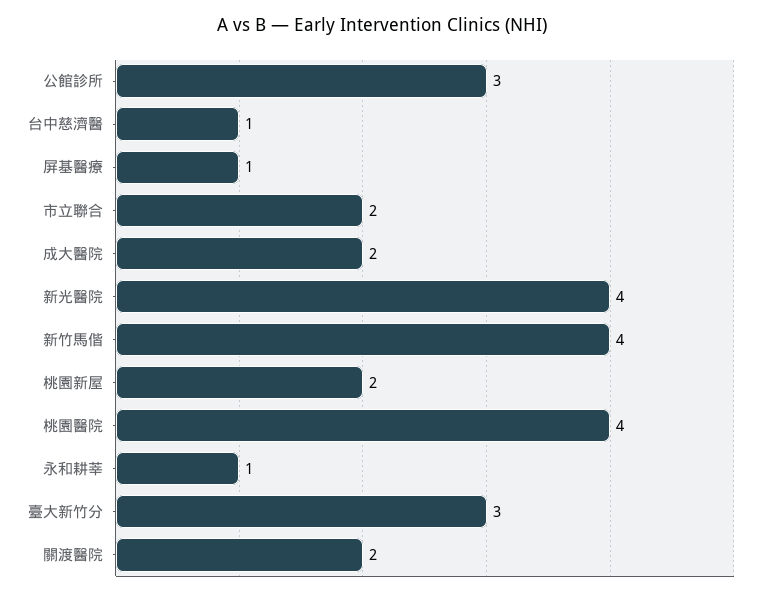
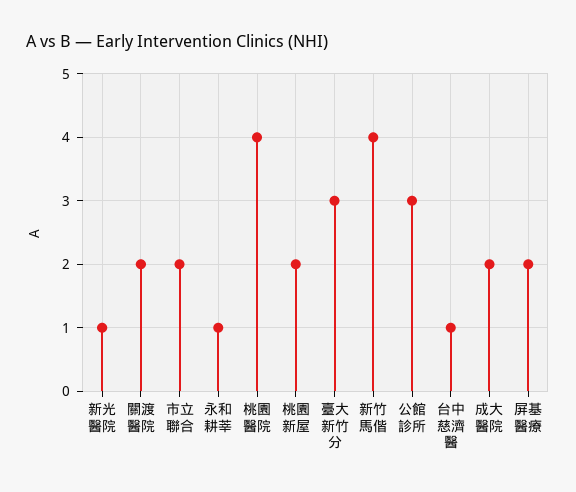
  {
    "公館診所": 3,
    "台中慈濟醫": 1,
-   "屏基醫療": 1,
+   "屏基醫療": 2,
    "市立聯合": 2,
    "成大醫院": 2,
-   "新光醫院": 4,
+   "新光醫院": 1,
    "新竹馬偕": 4,
    "桃園新屋": 2,
    "桃園醫院": 4,
    "永和耕莘": 1,
    "臺大新竹分": 3,
    "關渡醫院": 2
  }

